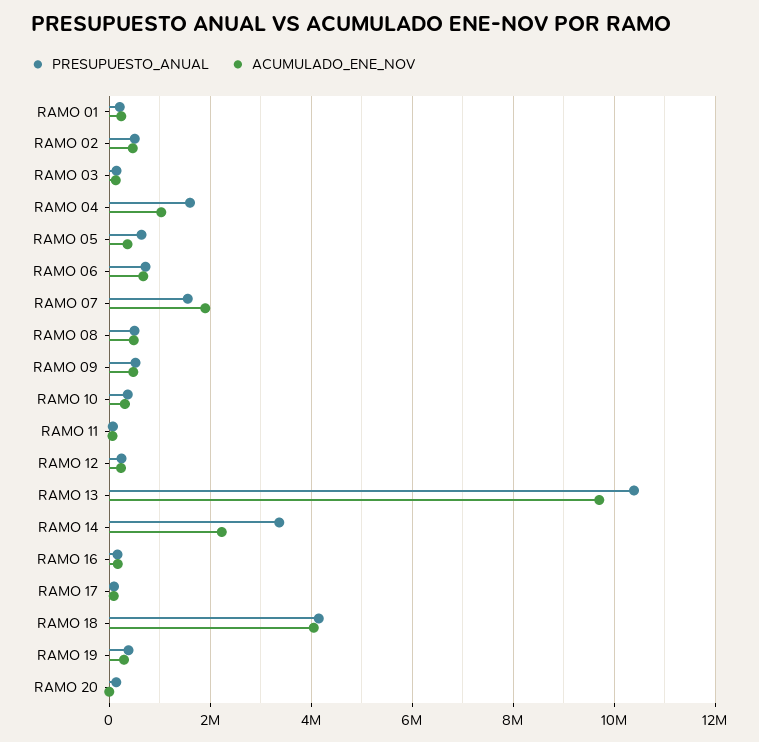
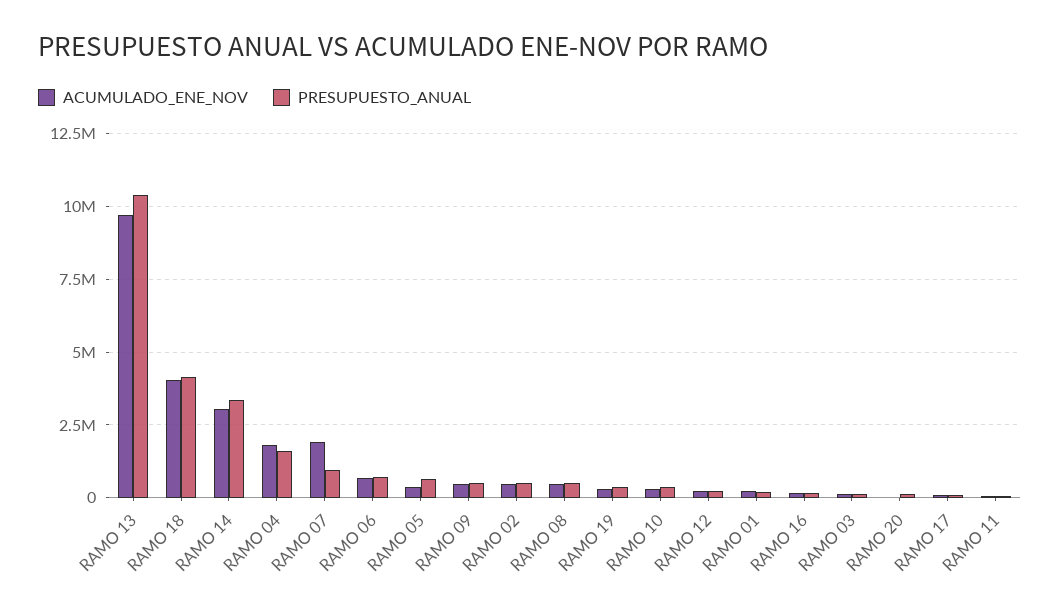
  {
    "PRESUPUESTO_ANUAL": {
      "RAMO 01": 200000,
      "RAMO 02": 600000,
      "RAMO 03": 200000,
      "RAMO 04": 1600000,
      "RAMO 05": 600000,
      "RAMO 06": 800000,
-     "RAMO 07": 1600000,
+     "RAMO 07": 1000000,
      "RAMO 08": 400000,
      "RAMO 09": 600000,
      "RAMO 10": 400000,
      "RAMO 11": 0,
      "RAMO 12": 200000,
      "RAMO 13": 10400000,
      "RAMO 14": 3400000,
      "RAMO 16": 200000,
      "RAMO 17": 0,
      "RAMO 18": 4200000,
      "RAMO 19": 400000,
      "RAMO 20": 200000
    },
    "ACUMULADO_ENE_NOV": {
      "RAMO 01": 200000,
      "RAMO 02": 400000,
      "RAMO 03": 200000,
-     "RAMO 04": 1000000,
+     "RAMO 04": 1750000,
      "RAMO 05": 400000,
      "RAMO 06": 600000,
      "RAMO 07": 1800000,
      "RAMO 08": 400000,
      "RAMO 09": 400000,
      "RAMO 10": 400000,
      "RAMO 11": 0,
      "RAMO 12": 200000,
      "RAMO 13": 9600000,
-     "RAMO 14": 2200000,
+     "RAMO 14": 3000000,
      "RAMO 16": 200000,
      "RAMO 17": 0,
      "RAMO 18": 4000000,
      "RAMO 19": 200000,
      "RAMO 20": 0
    }
  }

